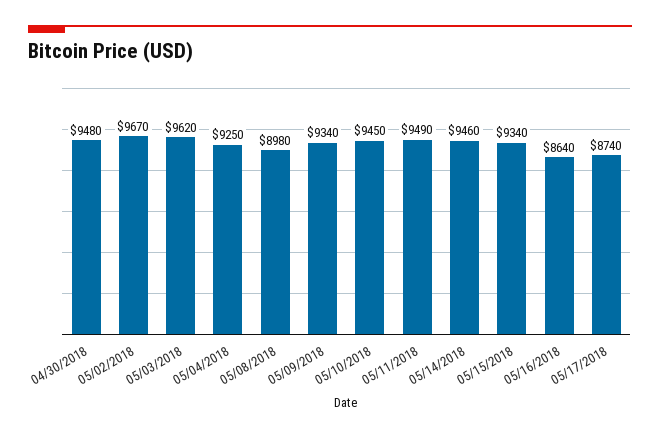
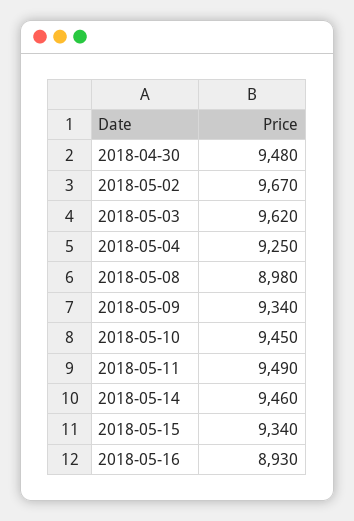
  {
    "04/30/2018": 9480,
    "05/02/2018": 9670,
    "05/03/2018": 9620,
    "05/04/2018": 9250,
    "05/08/2018": 8980,
    "05/09/2018": 9340,
    "05/10/2018": 9450,
    "05/11/2018": 9490,
    "05/14/2018": 9460,
    "05/15/2018": 9340,
-   "05/16/2018": 8640,
+   "05/16/2018": 8930
-   "05/17/2018": 8740
  }

